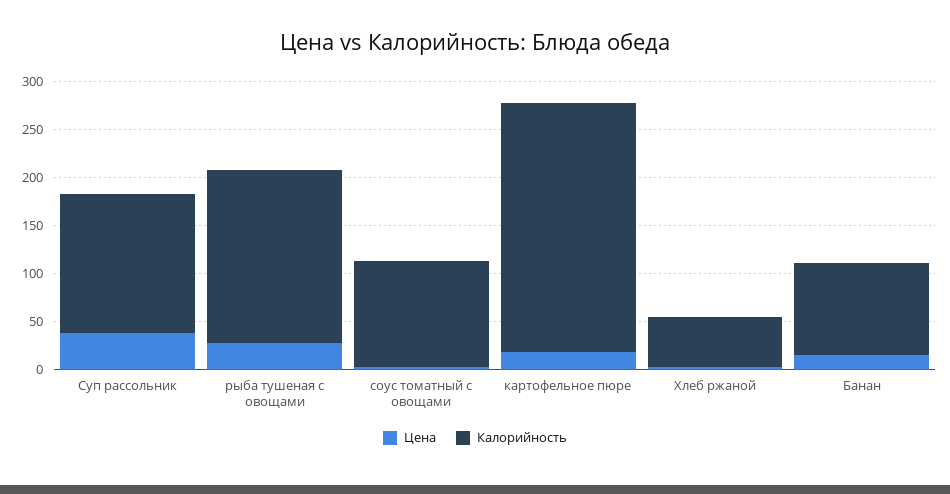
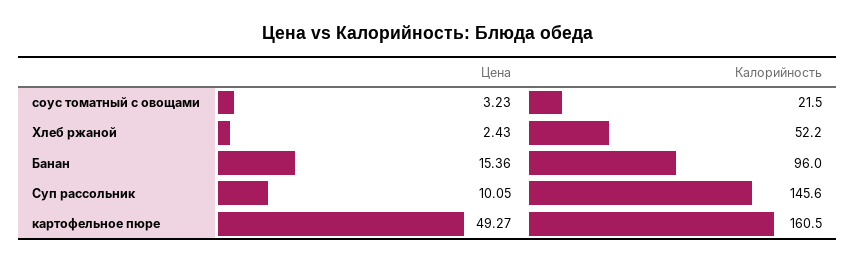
  {
    "Цена": {
-     "Суп рассольник": 40,
+     "Суп рассольник": 10.05,
-     "рыба тушеная с овощами": 30,
      "соус томатный с овощами": 3.23,
-     "картофельное пюре": 20,
+     "картофельное пюре": 49.27,
      "Хлеб ржаной": 2.43,
      "Банан": 15.36
    },
    "Калорийность": {
      "Суп рассольник": 145.6,
-     "рыба тушеная с овощами": 180,
-     "соус томатный с овощами": 110,
+     "соус томатный с овощами": 21.5,
-     "картофельное пюре": 260,
+     "картофельное пюре": 160.5,
      "Хлеб ржаной": 52.2,
      "Банан": 96
    }
  }

